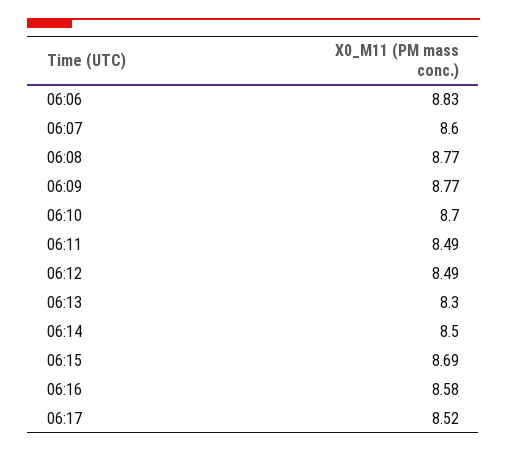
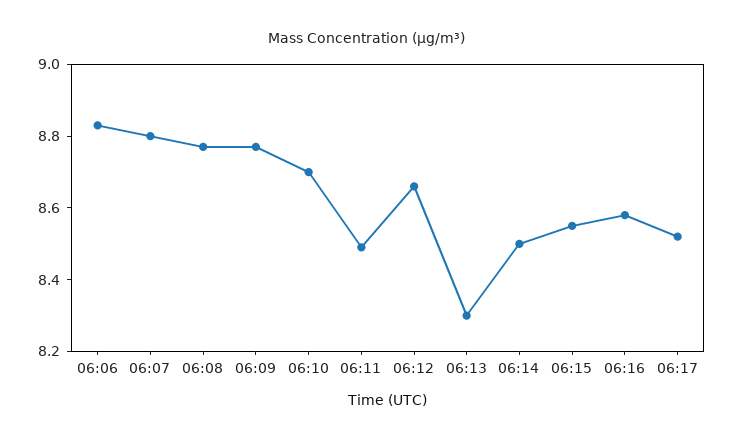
  {
    "06:06": 8.83,
-   "06:07": 8.6,
+   "06:07": 8.8,
    "06:08": 8.77,
    "06:09": 8.77,
    "06:10": 8.7,
    "06:11": 8.49,
-   "06:12": 8.49,
+   "06:12": 8.65,
    "06:13": 8.3,
    "06:14": 8.5,
-   "06:15": 8.69,
+   "06:15": 8.55,
    "06:16": 8.58,
    "06:17": 8.52
  }

